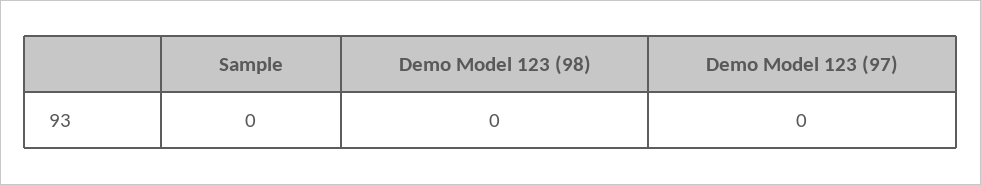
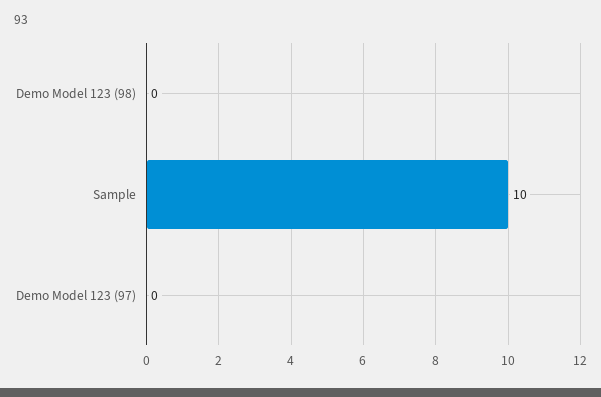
  {
-   "Sample": 0,
+   "Sample": 10,
    "Demo Model 123 (98)": 0,
    "Demo Model 123 (97)": 0
  }

